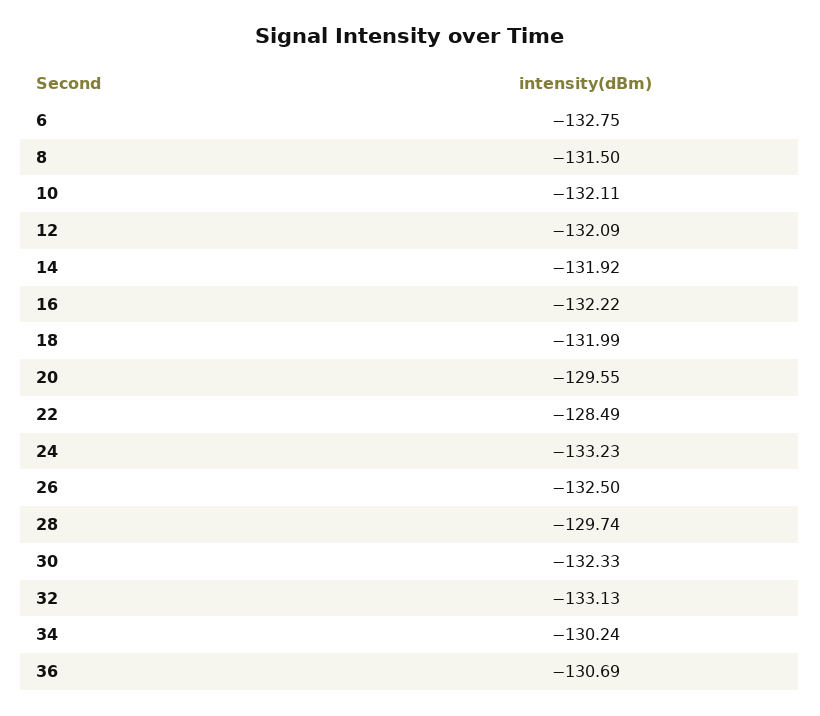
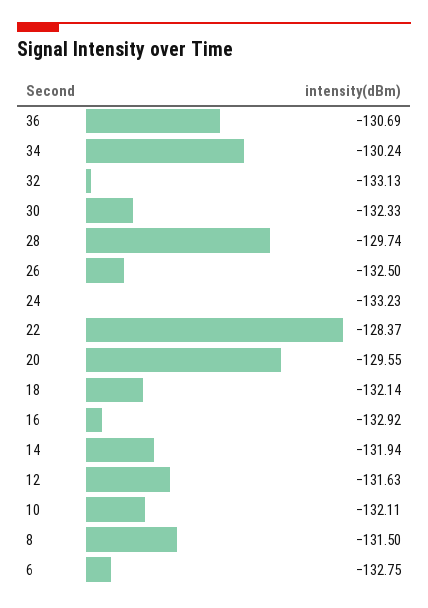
  {
    "6": -132.75,
    "8": -131.5,
    "10": -132.11,
-   "12": -132.09,
+   "12": -131.63,
-   "14": -131.92,
+   "14": -131.94,
-   "16": -132.22,
+   "16": -132.92,
-   "18": -131.99,
+   "18": -132.14,
    "20": -129.55,
-   "22": -128.49,
+   "22": -128.37,
    "24": -133.23,
    "26": -132.5,
    "28": -129.74,
    "30": -132.33,
    "32": -133.13,
    "34": -130.24,
    "36": -130.69
  }

